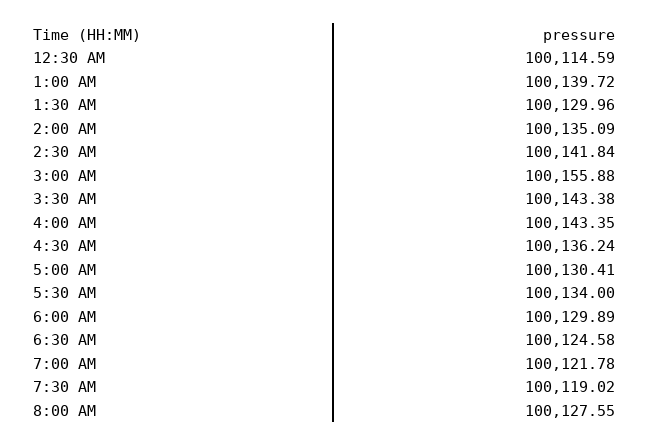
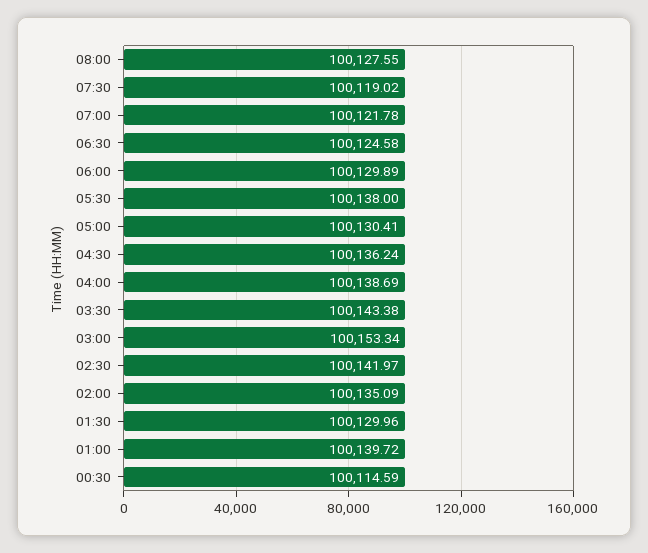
  {
    "12:30 AM": 100114.59,
    "1:00 AM": 100139.72,
    "1:30 AM": 100129.96,
    "2:00 AM": 100135.09,
-   "2:30 AM": 100141.84,
+   "2:30 AM": 100141.97,
-   "3:00 AM": 100155.88,
+   "3:00 AM": 100153.34,
    "3:30 AM": 100143.38,
-   "4:00 AM": 100143.35,
+   "4:00 AM": 100138.69,
    "4:30 AM": 100136.24,
    "5:00 AM": 100130.41,
-   "5:30 AM": 100134,
+   "5:30 AM": 100138,
    "6:00 AM": 100129.89,
    "6:30 AM": 100124.58,
    "7:00 AM": 100121.78,
    "7:30 AM": 100119.02,
    "8:00 AM": 100127.55
  }

